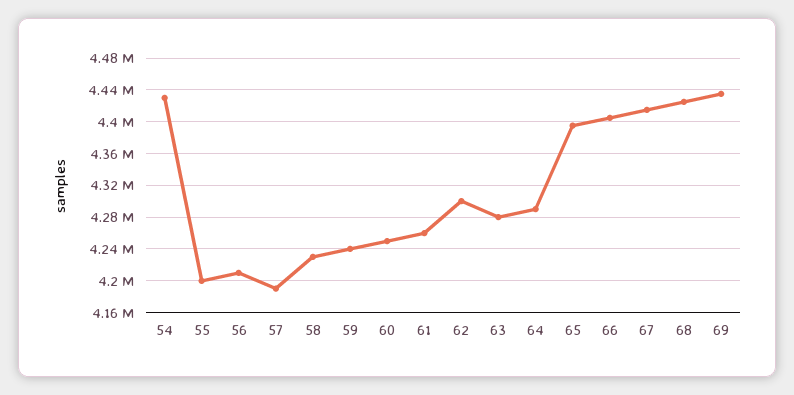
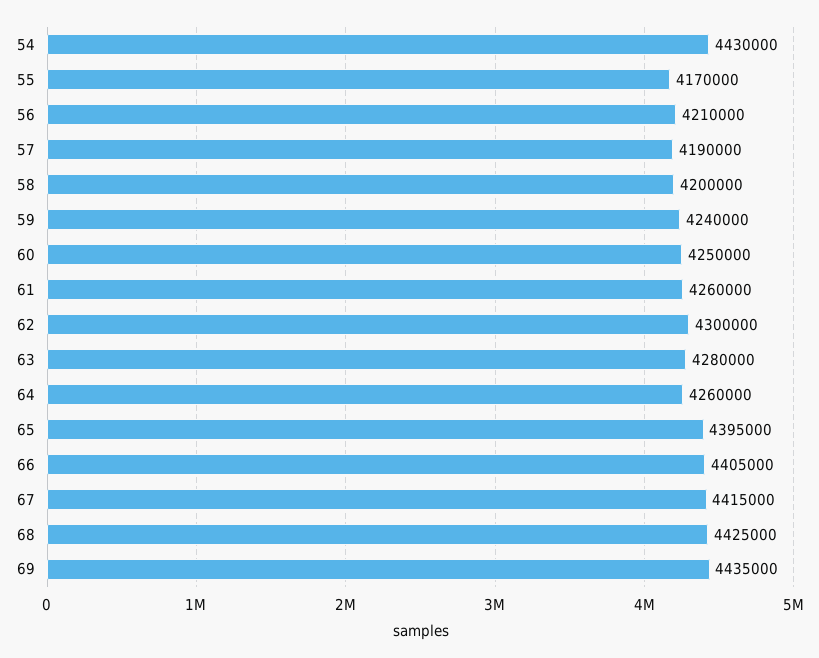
  {
    "54": 4430000,
-   "55": 4200000,
+   "55": 4170000,
    "56": 4210000,
    "57": 4190000,
-   "58": 4230000,
+   "58": 4200000,
    "59": 4240000,
    "60": 4250000,
    "61": 4260000,
    "62": 4300000,
    "63": 4280000,
-   "64": 4290000,
+   "64": 4260000,
    "65": 4395000,
    "66": 4405000,
    "67": 4415000,
    "68": 4425000,
    "69": 4435000
  }

